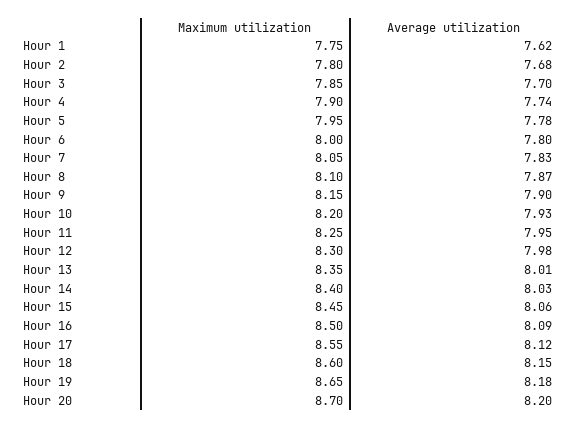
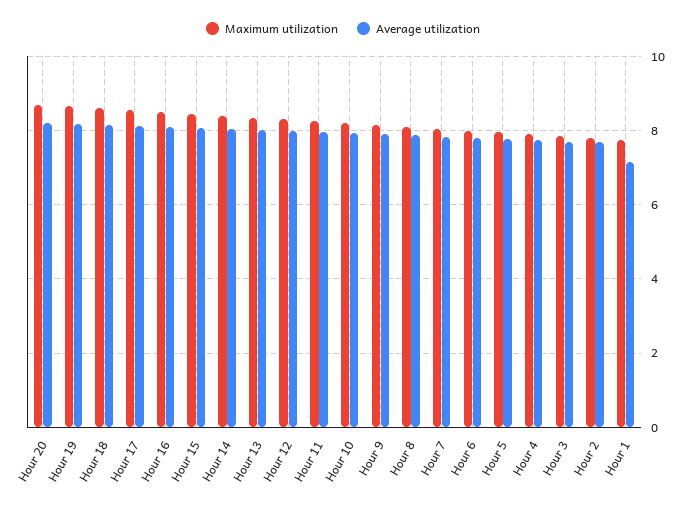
  {
    "Maximum utilization": {
      "Hour 1": 7.75,
      "Hour 2": 7.8,
      "Hour 3": 7.85,
      "Hour 4": 7.9,
      "Hour 5": 7.95,
      "Hour 6": 8,
      "Hour 7": 8.05,
      "Hour 8": 8.1,
      "Hour 9": 8.15,
      "Hour 10": 8.2,
      "Hour 11": 8.25,
      "Hour 12": 8.3,
      "Hour 13": 8.35,
      "Hour 14": 8.4,
      "Hour 15": 8.45,
      "Hour 16": 8.5,
      "Hour 17": 8.55,
      "Hour 18": 8.6,
      "Hour 19": 8.65,
      "Hour 20": 8.7
    },
    "Average utilization": {
-     "Hour 1": 7.62,
+     "Hour 1": 7.2,
      "Hour 2": 7.68,
      "Hour 3": 7.7,
      "Hour 4": 7.74,
      "Hour 5": 7.78,
      "Hour 6": 7.8,
      "Hour 7": 7.83,
      "Hour 8": 7.87,
      "Hour 9": 7.9,
      "Hour 10": 7.93,
      "Hour 11": 7.95,
      "Hour 12": 7.98,
      "Hour 13": 8.01,
      "Hour 14": 8.03,
      "Hour 15": 8.06,
      "Hour 16": 8.09,
      "Hour 17": 8.12,
      "Hour 18": 8.15,
      "Hour 19": 8.18,
      "Hour 20": 8.2
    }
  }

